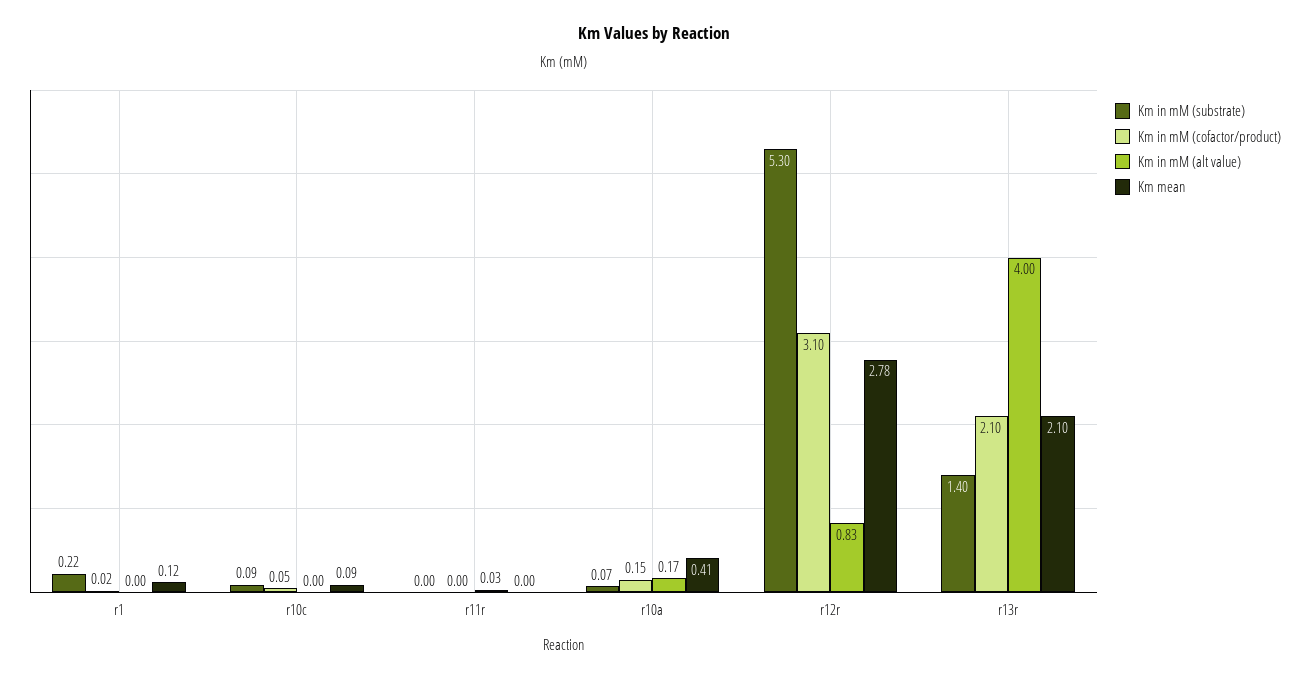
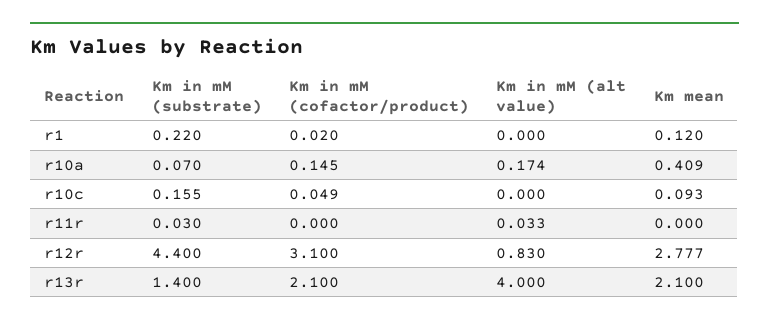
  {
    "Km in mM (substrate)": {
      "r1": 0.22,
-     "r10c": 0.09,
+     "r10c": 0.155,
-     "r11r": 0,
+     "r11r": 0.03,
      "r10a": 0.07,
-     "r12r": 5.3,
+     "r12r": 4.4,
      "r13r": 1.4
    },
    "Km in mM (cofactor/product)": {
      "r1": 0.02,
      "r10c": 0.049,
      "r11r": 0,
      "r10a": 0.145,
      "r12r": 3.1,
      "r13r": 2.1
    },
    "Km in mM (alt value)": {
      "r1": 0,
      "r10c": 0,
      "r11r": 0.033,
      "r10a": 0.174,
      "r12r": 0.83,
      "r13r": 4
    },
    "Km mean": {
      "r1": 0.12,
      "r10c": 0.093,
      "r11r": 0,
      "r10a": 0.409,
      "r12r": 2.777,
      "r13r": 2.1
    }
  }

